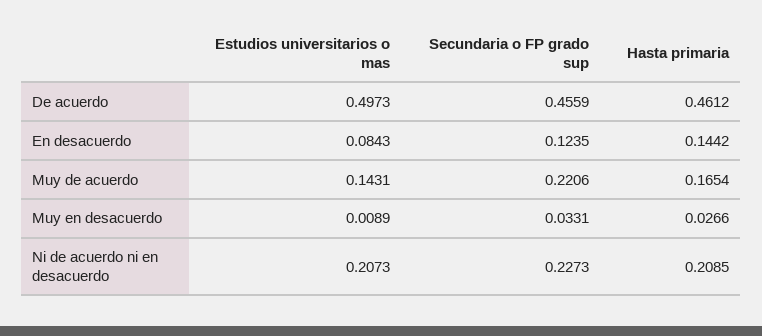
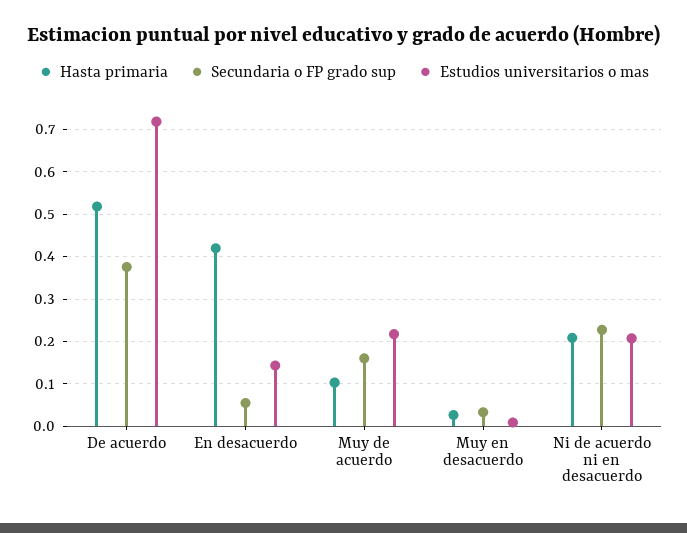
  {
    "Estudios universitarios o mas": {
-     "De acuerdo": 0.4973,
+     "De acuerdo": 0.72,
-     "En desacuerdo": 0.0843,
+     "En desacuerdo": 0.14,
-     "Muy de acuerdo": 0.1431,
+     "Muy de acuerdo": 0.22,
      "Muy en desacuerdo": 0.0089,
      "Ni de acuerdo ni en desacuerdo": 0.2073
    },
    "Secundaria o FP grado sup": {
-     "De acuerdo": 0.4559,
+     "De acuerdo": 0.38,
-     "En desacuerdo": 0.1235,
+     "En desacuerdo": 0.06,
-     "Muy de acuerdo": 0.2206,
+     "Muy de acuerdo": 0.16,
      "Muy en desacuerdo": 0.0331,
      "Ni de acuerdo ni en desacuerdo": 0.2273
    },
    "Hasta primaria": {
-     "De acuerdo": 0.4612,
+     "De acuerdo": 0.52,
-     "En desacuerdo": 0.1442,
+     "En desacuerdo": 0.42,
-     "Muy de acuerdo": 0.1654,
+     "Muy de acuerdo": 0.1,
      "Muy en desacuerdo": 0.0266,
      "Ni de acuerdo ni en desacuerdo": 0.2085
    }
  }

